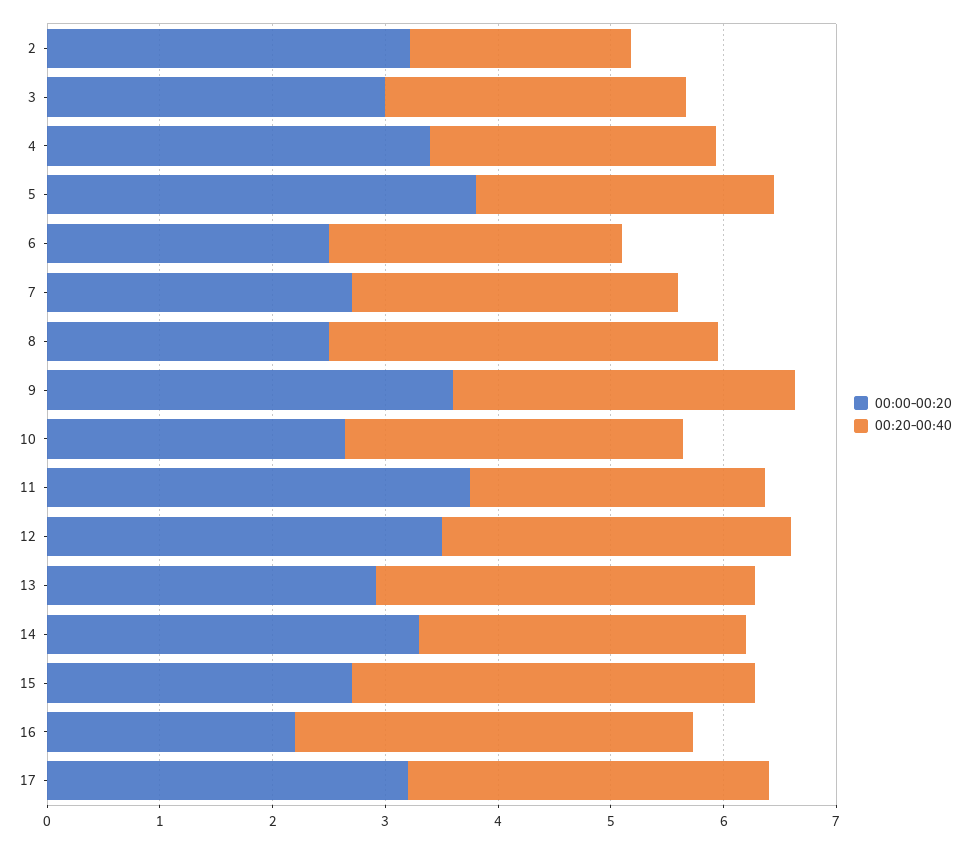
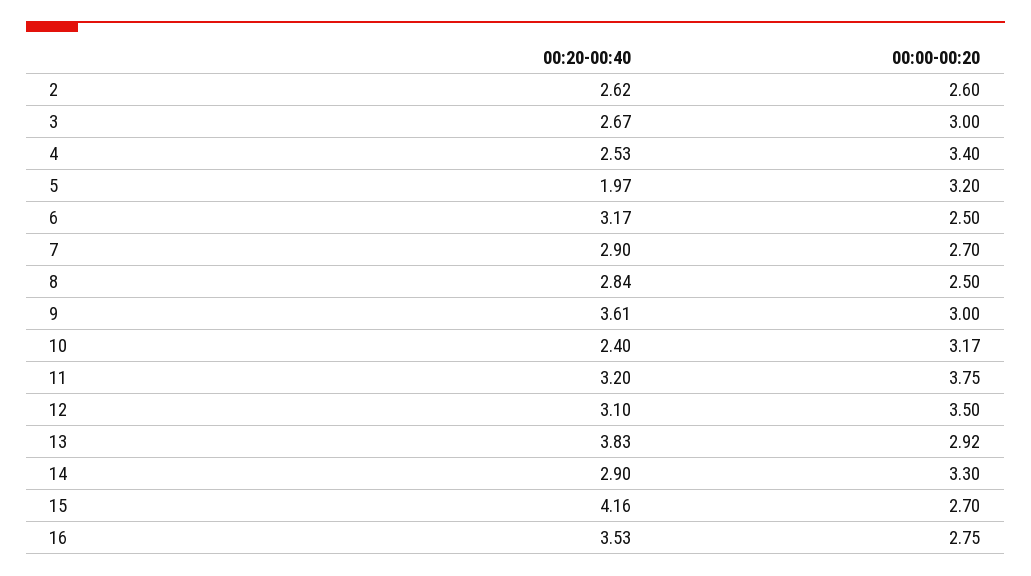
  {
    "00:00-00:20": {
-     "2": 3.2,
+     "2": 2.6,
      "3": 3,
      "4": 3.4,
-     "5": 3.8,
+     "5": 3.2,
      "6": 2.5,
      "7": 2.7,
      "8": 2.5,
-     "9": 3.6,
+     "9": 3,
-     "10": 2.6,
+     "10": 3.17,
      "11": 3.75,
      "12": 3.5,
      "13": 2.92,
      "14": 3.3,
      "15": 2.7,
-     "16": 2.2,
+     "16": 2.75
-     "17": 3.2
    },
    "00:20-00:40": {
-     "2": 2,
+     "2": 2.62,
      "3": 2.67,
      "4": 2.53,
-     "5": 2.6,
+     "5": 1.97,
-     "6": 2.6,
+     "6": 3.17,
      "7": 2.9,
-     "8": 3.4,
+     "8": 2.84,
-     "9": 3,
+     "9": 3.61,
-     "10": 3,
+     "10": 2.4,
-     "11": 2.6,
+     "11": 3.2,
      "12": 3.1,
-     "13": 3.4,
+     "13": 3.83,
      "14": 2.9,
-     "15": 3.6,
+     "15": 4.16,
-     "16": 3.53,
+     "16": 3.53
-     "17": 3.2
    }
  }

